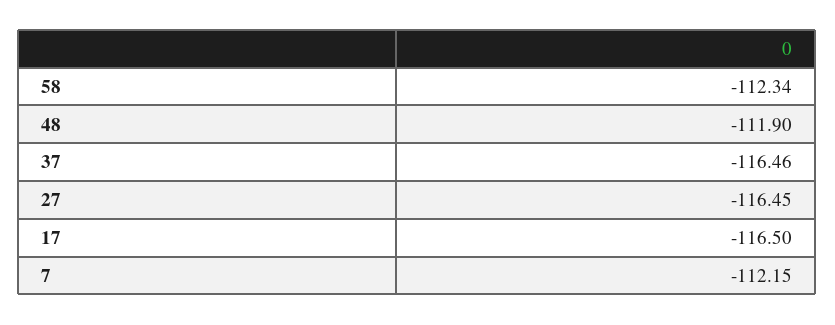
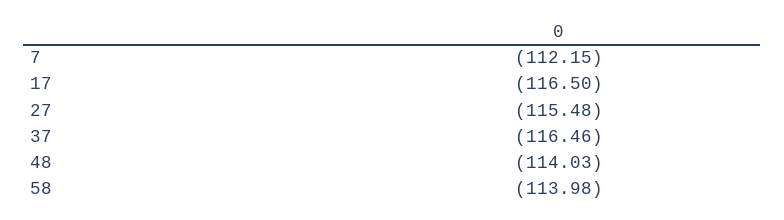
  {
-   "58": -112.34,
+   "58": -113.98,
-   "48": -111.9,
+   "48": -114.03,
    "37": -116.46,
-   "27": -116.45,
+   "27": -115.48,
    "17": -116.5,
    "7": -112.15
  }

